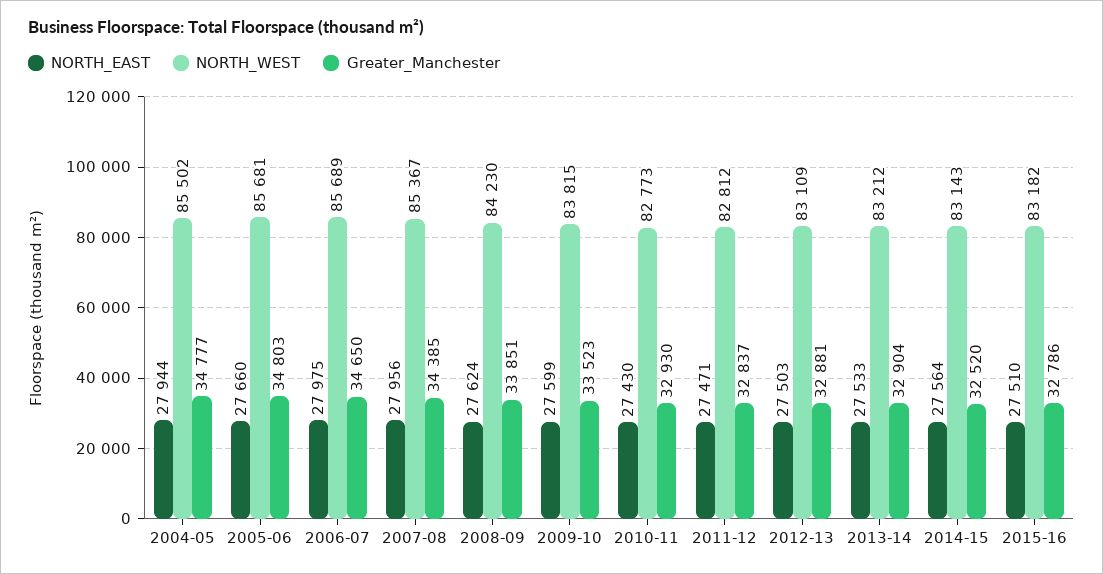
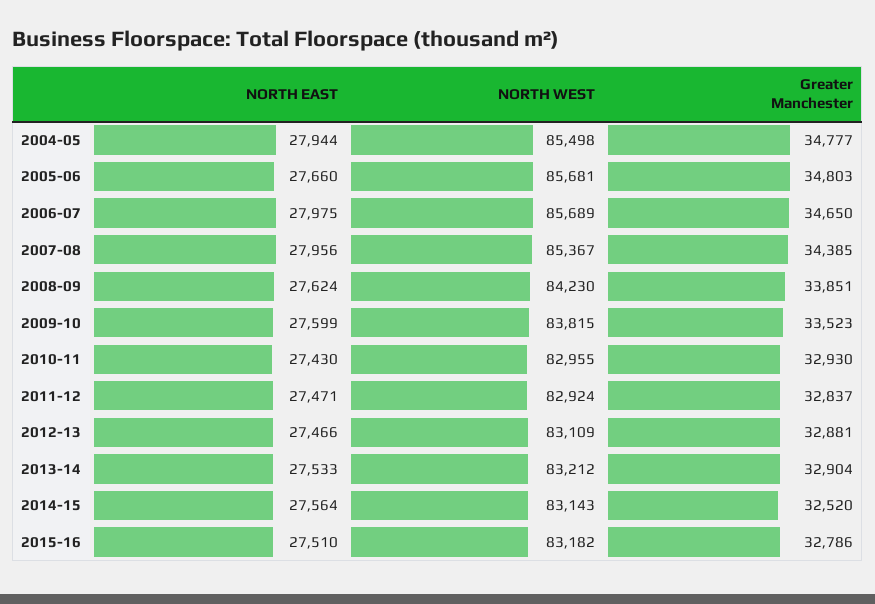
  {
    "NORTH_EAST": {
      "2004-05": 27944,
      "2005-06": 27660,
      "2006-07": 27975,
      "2007-08": 27956,
      "2008-09": 27624,
      "2009-10": 27599,
      "2010-11": 27430,
      "2011-12": 27471,
-     "2012-13": 27503,
+     "2012-13": 27466,
      "2013-14": 27533,
      "2014-15": 27564,
      "2015-16": 27510
    },
    "NORTH_WEST": {
-     "2004-05": 85502,
+     "2004-05": 85498,
      "2005-06": 85681,
      "2006-07": 85689,
      "2007-08": 85367,
      "2008-09": 84230,
      "2009-10": 83815,
-     "2010-11": 82773,
+     "2010-11": 82955,
-     "2011-12": 82812,
+     "2011-12": 82924,
      "2012-13": 83109,
      "2013-14": 83212,
      "2014-15": 83143,
      "2015-16": 83182
    },
    "Greater_Manchester": {
      "2004-05": 34777,
      "2005-06": 34803,
      "2006-07": 34650,
      "2007-08": 34385,
      "2008-09": 33851,
      "2009-10": 33523,
      "2010-11": 32930,
      "2011-12": 32837,
      "2012-13": 32881,
      "2013-14": 32904,
      "2014-15": 32520,
      "2015-16": 32786
    }
  }

